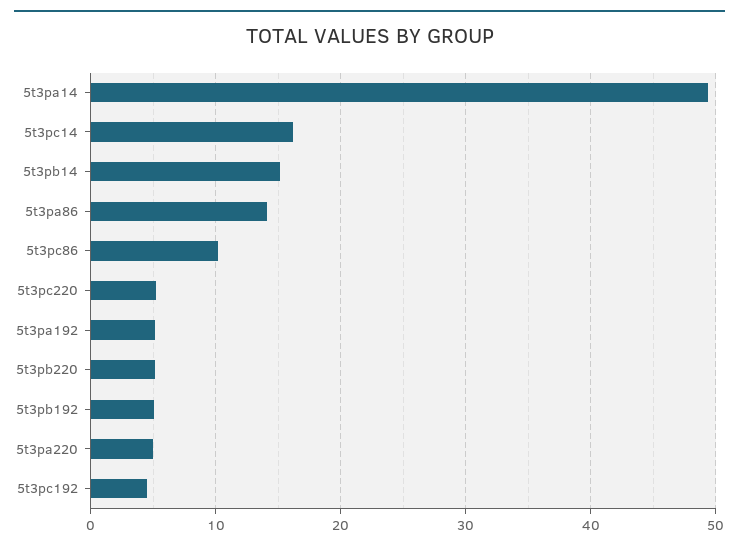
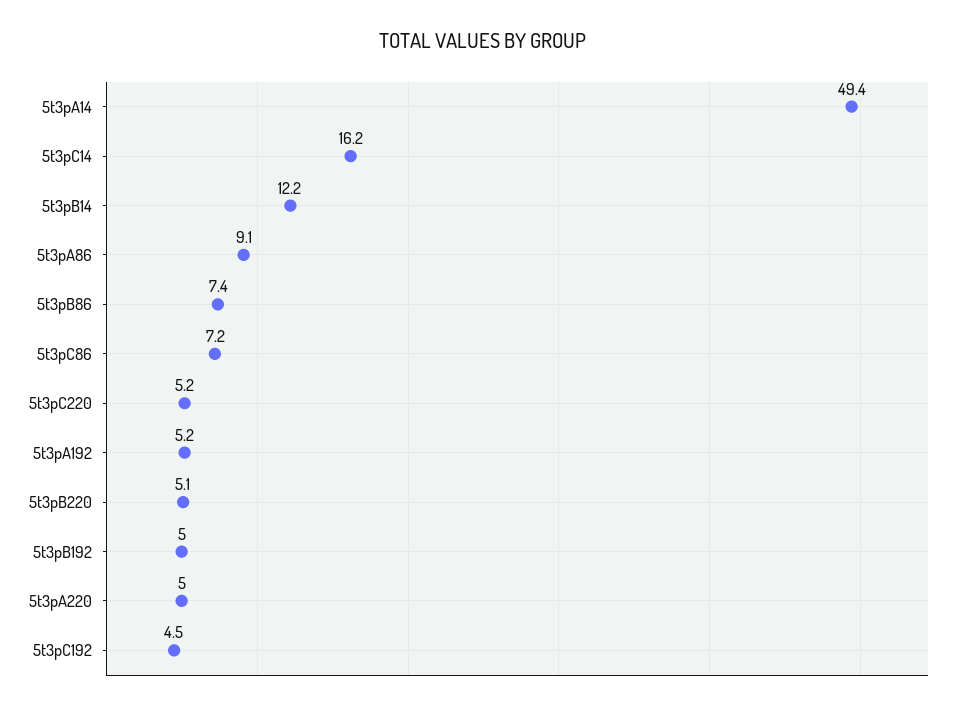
  {
    "5t3pa14": 49.4,
    "5t3pc14": 16.2,
-   "5t3pb14": 15,
+   "5t3pb14": 12.2,
-   "5t3pa86": 14,
+   "5t3pa86": 9.1,
-   "5t3pc86": 10,
+   "5t3pc86": 7.2,
    "5t3pc220": 5.2,
    "5t3pa192": 5.2,
    "5t3pb220": 5.1,
    "5t3pb192": 5,
    "5t3pa220": 5,
-   "5t3pc192": 4.5
+   "5t3pc192": 4.5,
+   "5t3pB86": 7.4
  }

